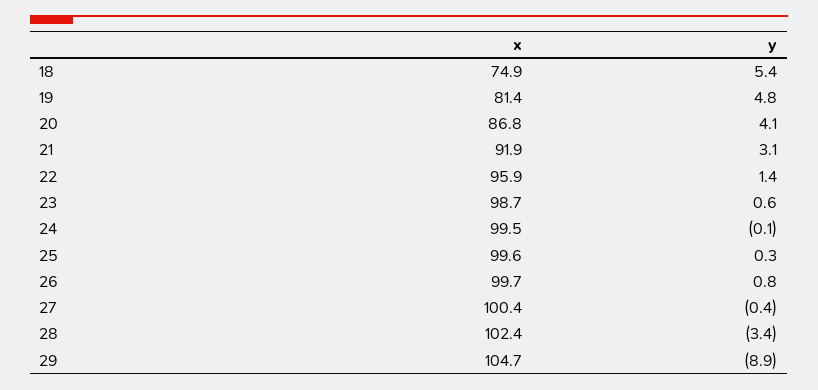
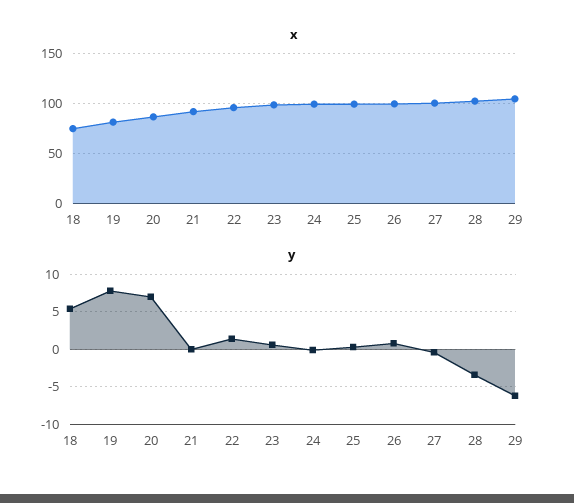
  {
    "x": {
      "18": 74.9,
      "19": 81.4,
      "20": 86.8,
      "21": 91.9,
      "22": 95.9,
      "23": 98.7,
      "24": 99.5,
      "25": 99.6,
      "26": 99.7,
      "27": 100.4,
      "28": 102.4,
      "29": 104.7
    },
    "y": {
      "18": 5.4,
-     "19": 4.8,
+     "19": 8,
-     "20": 4.1,
+     "20": 7,
-     "21": 3.1,
+     "21": 0,
      "22": 1.4,
      "23": 0.6,
      "24": -0.1,
      "25": 0.3,
      "26": 0.8,
      "27": -0.4,
      "28": -3.4,
-     "29": -8.9
+     "29": -6
    }
  }

